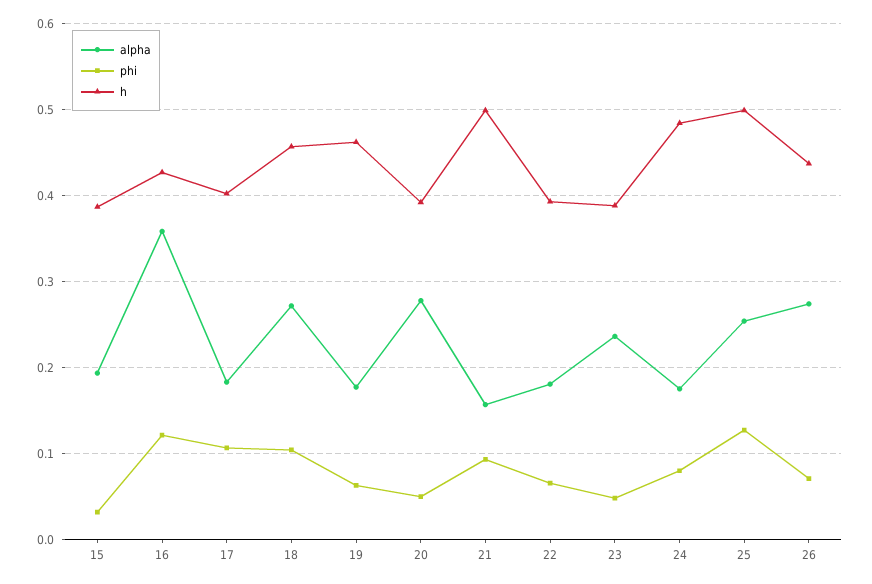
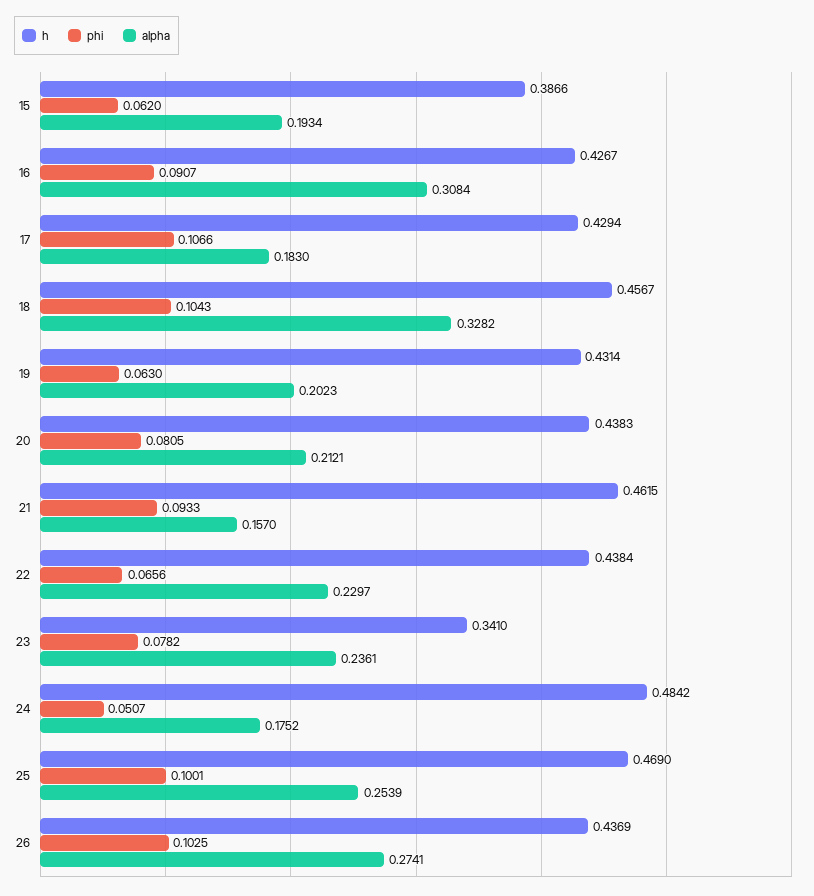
  {
    "alpha": {
      "15": 0.1934,
-     "16": 0.36,
+     "16": 0.3084,
      "17": 0.183,
-     "18": 0.27,
+     "18": 0.3282,
-     "19": 0.18,
+     "19": 0.2023,
-     "20": 0.28,
+     "20": 0.2121,
      "21": 0.157,
-     "22": 0.18,
+     "22": 0.2297,
      "23": 0.2361,
      "24": 0.1752,
      "25": 0.2539,
      "26": 0.2741
    },
    "phi": {
-     "15": 0.03,
+     "15": 0.062,
-     "16": 0.12,
+     "16": 0.0907,
      "17": 0.1066,
      "18": 0.1043,
      "19": 0.063,
-     "20": 0.05,
+     "20": 0.0805,
      "21": 0.0933,
      "22": 0.0656,
-     "23": 0.05,
+     "23": 0.0782,
-     "24": 0.08,
+     "24": 0.0507,
-     "25": 0.13,
+     "25": 0.1001,
-     "26": 0.07
+     "26": 0.1025
    },
    "h": {
      "15": 0.3866,
      "16": 0.4267,
-     "17": 0.4,
+     "17": 0.4294,
      "18": 0.4567,
-     "19": 0.46,
+     "19": 0.4314,
-     "20": 0.39,
+     "20": 0.4383,
-     "21": 0.5,
+     "21": 0.4615,
-     "22": 0.39,
+     "22": 0.4384,
-     "23": 0.39,
+     "23": 0.341,
      "24": 0.4842,
-     "25": 0.5,
+     "25": 0.469,
      "26": 0.4369
    }
  }

